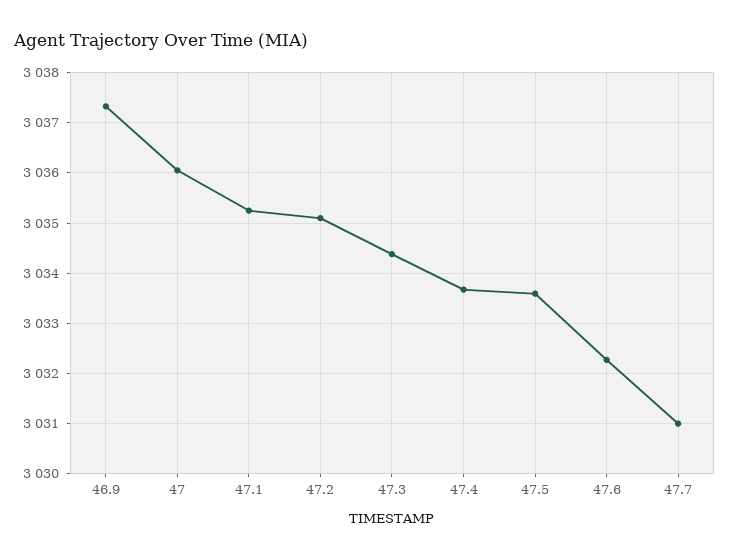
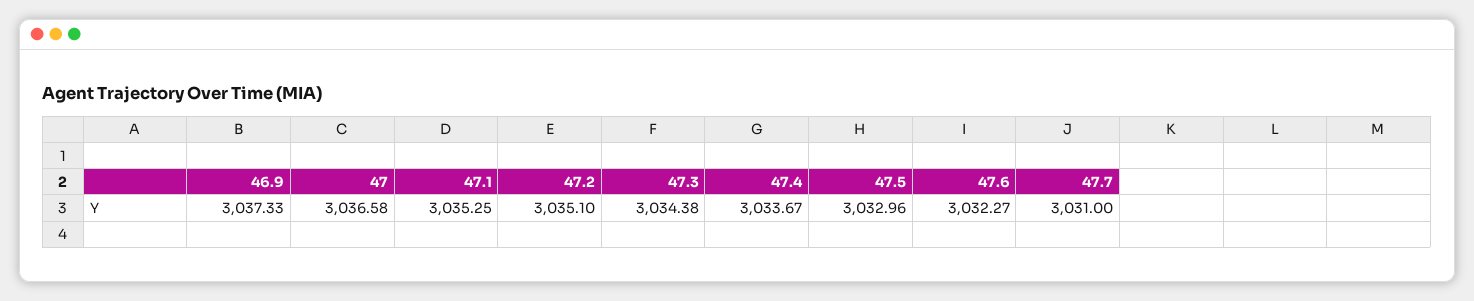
  {
    "46.9": 3037.33,
-   "47": 3036,
+   "47": 3036.58,
    "47.1": 3035.25,
    "47.2": 3035.1,
    "47.3": 3034.38,
    "47.4": 3033.67,
-   "47.5": 3033.6,
+   "47.5": 3032.96,
    "47.6": 3032.27,
    "47.7": 3031
  }

